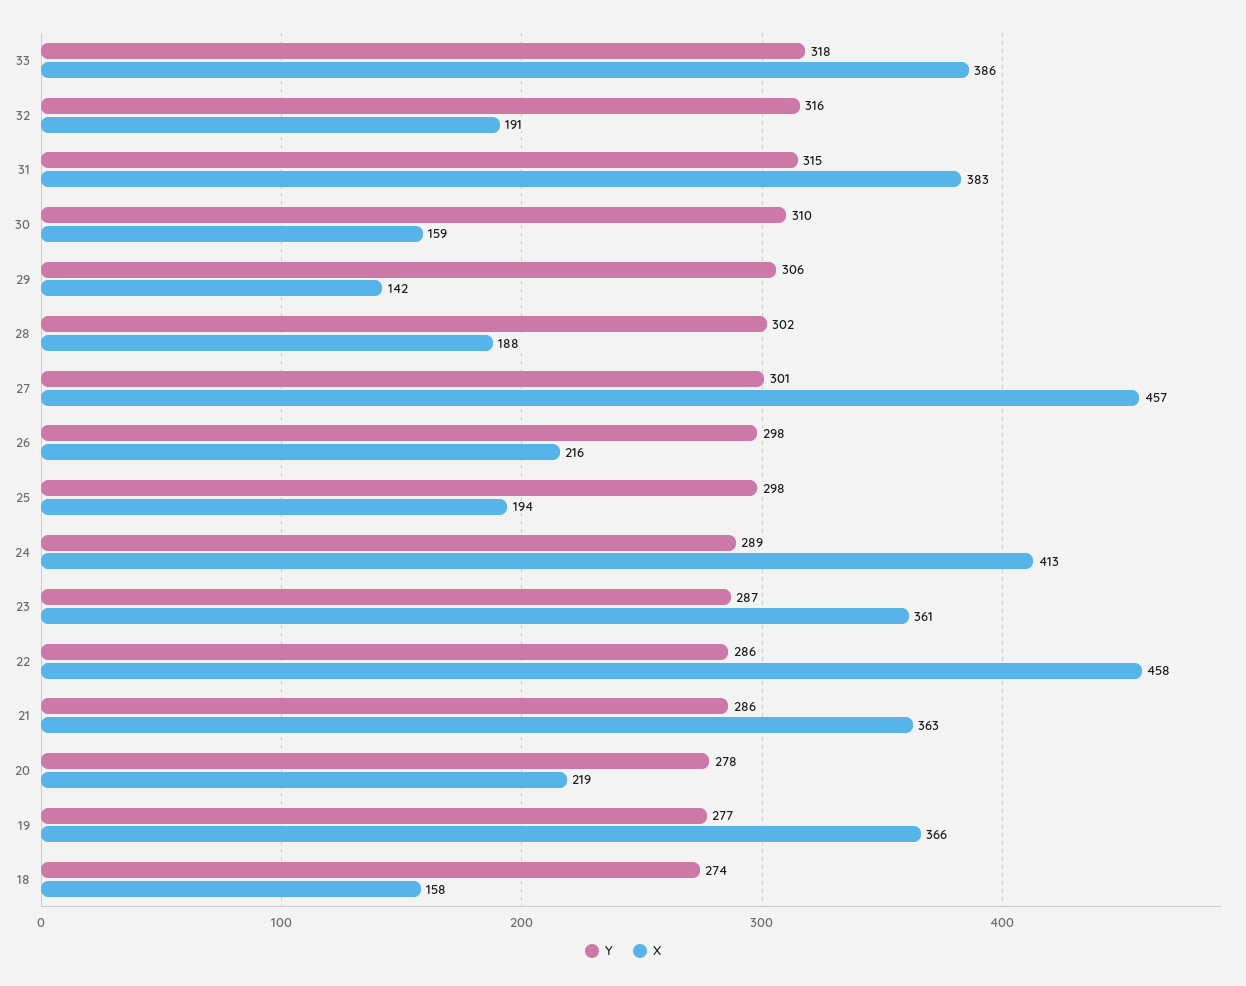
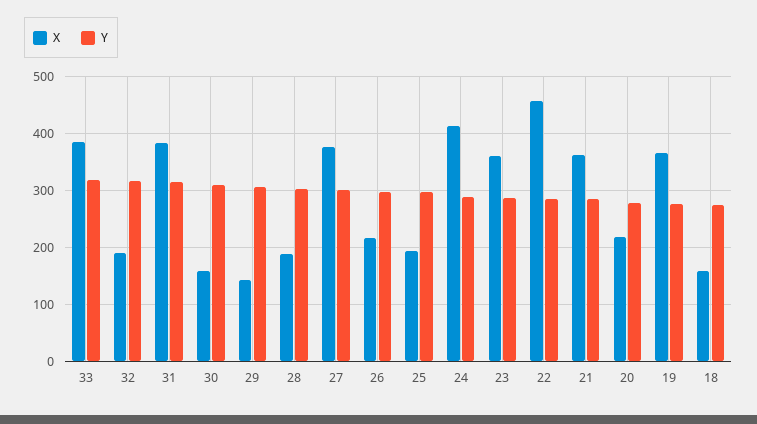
  {
    "Y": {
      "33": 318,
      "32": 316,
      "31": 315,
      "30": 310,
      "29": 306,
      "28": 302,
      "27": 301,
      "26": 298,
      "25": 298,
      "24": 289,
      "23": 287,
      "22": 286,
      "21": 286,
      "20": 278,
      "19": 277,
      "18": 274
    },
    "X": {
      "33": 386,
      "32": 191,
      "31": 383,
      "30": 159,
      "29": 142,
      "28": 188,
-     "27": 457,
+     "27": 380,
      "26": 216,
      "25": 194,
      "24": 413,
      "23": 361,
      "22": 458,
      "21": 363,
      "20": 219,
      "19": 366,
      "18": 158
    }
  }

